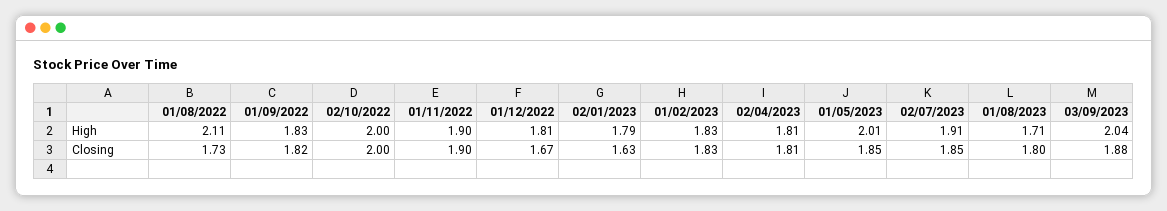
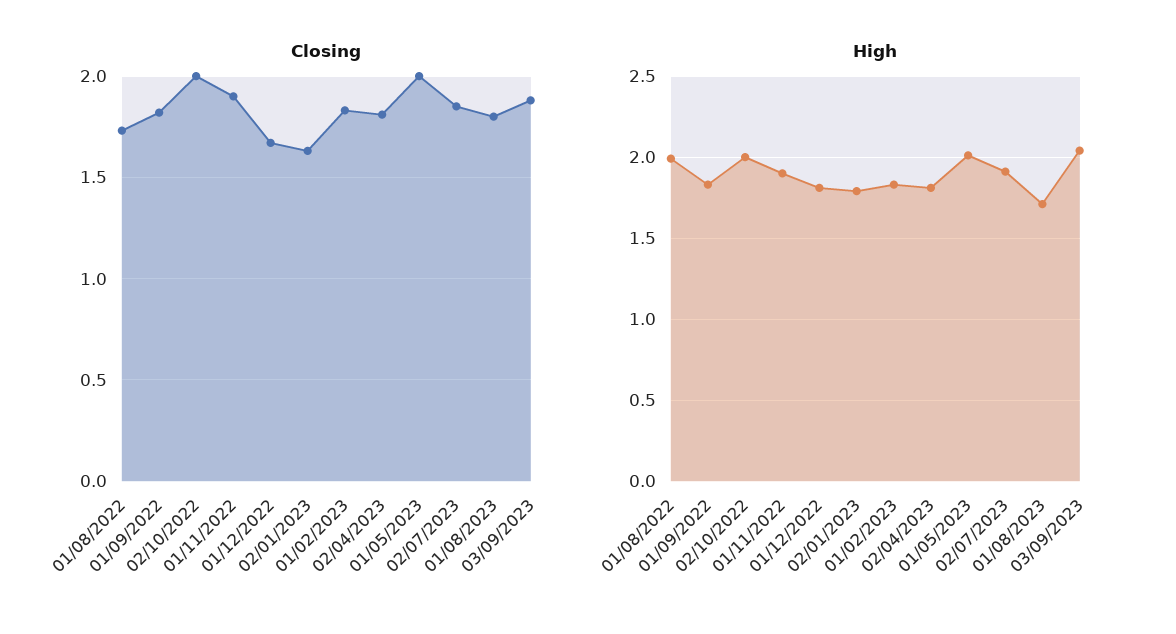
  {
    "High": {
-     "01/08/2022": 2.11,
+     "01/08/2022": 2,
      "01/09/2022": 1.83,
      "02/10/2022": 2,
      "01/11/2022": 1.9,
      "01/12/2022": 1.81,
      "02/01/2023": 1.79,
      "01/02/2023": 1.83,
      "02/04/2023": 1.81,
      "01/05/2023": 2.01,
      "02/07/2023": 1.91,
      "01/08/2023": 1.71,
      "03/09/2023": 2.04
    },
    "Closing": {
      "01/08/2022": 1.73,
      "01/09/2022": 1.82,
      "02/10/2022": 2,
      "01/11/2022": 1.9,
      "01/12/2022": 1.67,
      "02/01/2023": 1.63,
      "01/02/2023": 1.83,
      "02/04/2023": 1.81,
-     "01/05/2023": 1.85,
+     "01/05/2023": 2,
      "02/07/2023": 1.85,
      "01/08/2023": 1.8,
      "03/09/2023": 1.88
    }
  }

